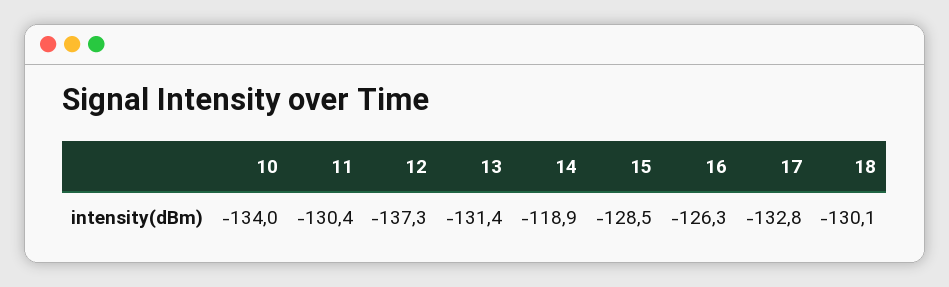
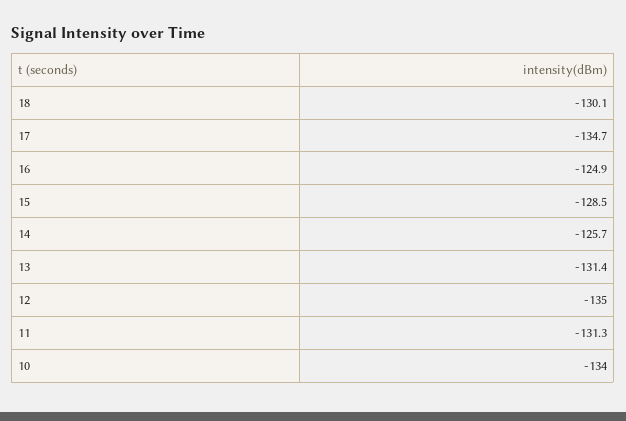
  {
    "10": -134,
-   "11": -130.4,
+   "11": -131.3,
-   "12": -137.3,
+   "12": -135,
    "13": -131.4,
-   "14": -118.9,
+   "14": -125.7,
    "15": -128.5,
-   "16": -126.3,
+   "16": -124.9,
-   "17": -132.8,
+   "17": -134.7,
    "18": -130.1
  }

